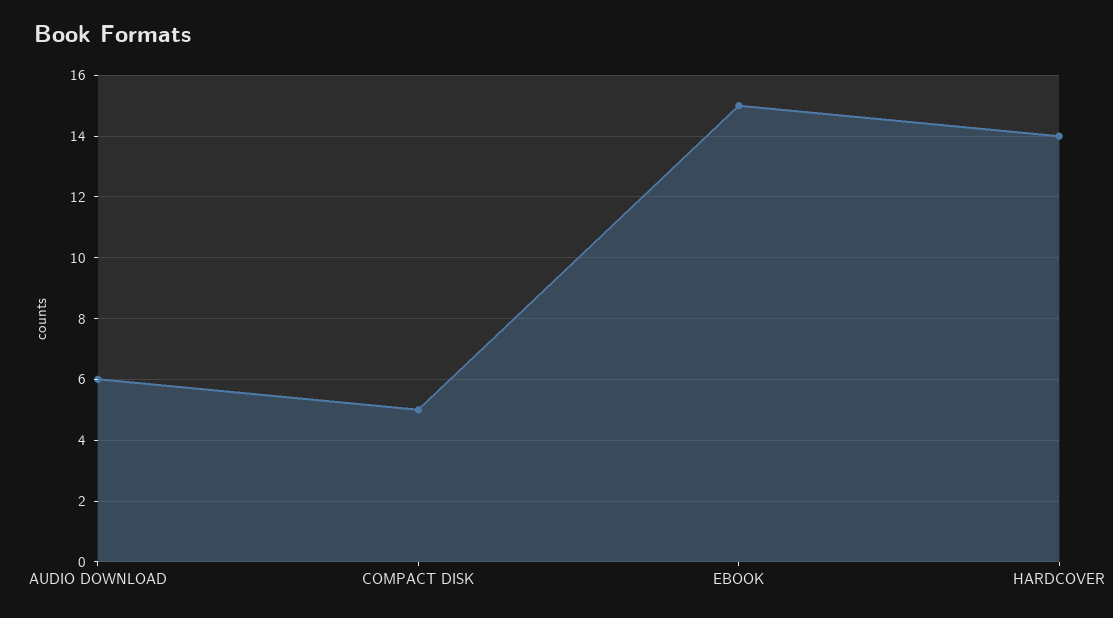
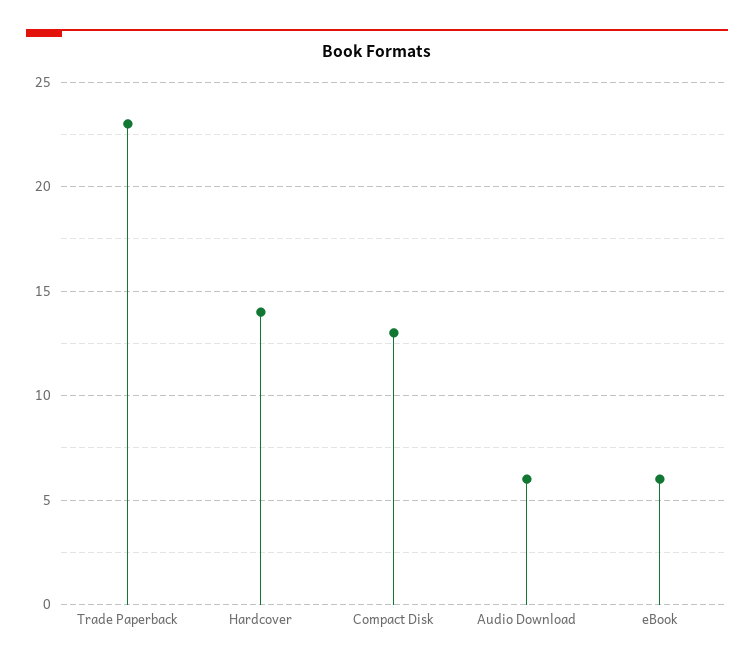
  {
    "AUDIO DOWNLOAD": 6,
-   "COMPACT DISK": 5,
+   "COMPACT DISK": 13,
-   "EBOOK": 15,
+   "EBOOK": 6,
-   "HARDCOVER": 14
+   "HARDCOVER": 14,
+   "Trade Paperback": 23
  }

